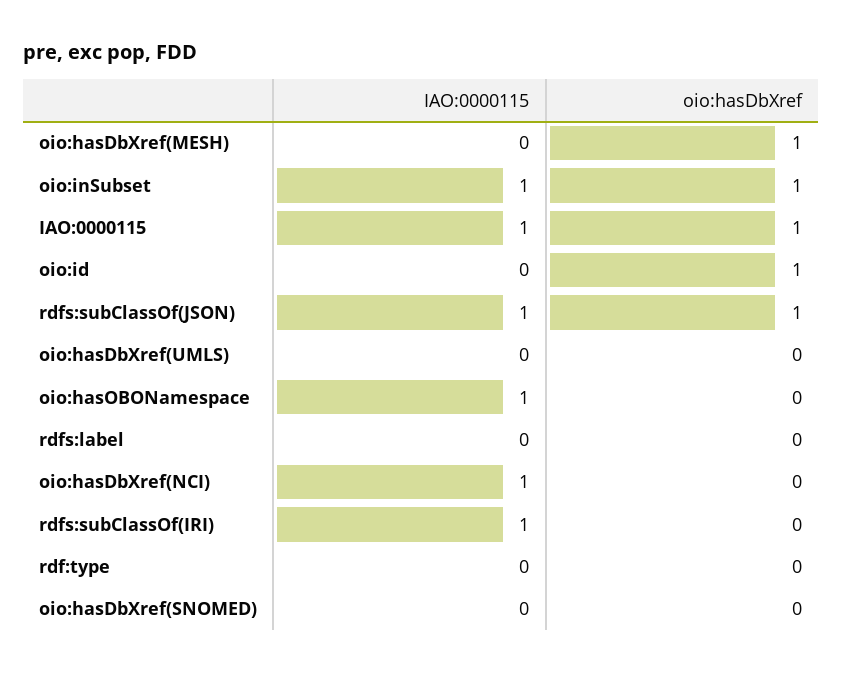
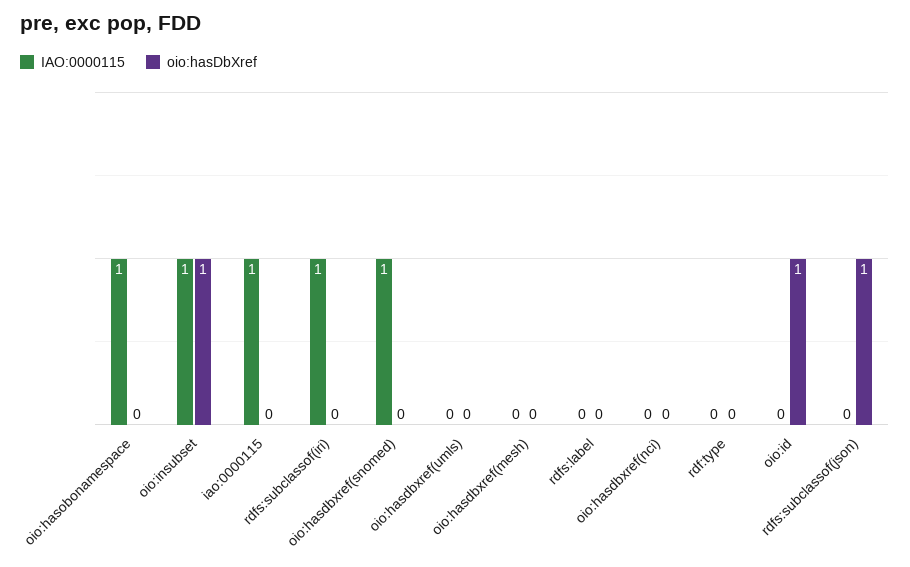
  {
    "IAO:0000115": {
      "oio:hasDbXref(MESH)": 0,
      "oio:inSubset": 1,
      "IAO:0000115": 1,
      "oio:id": 0,
-     "rdfs:subClassOf(JSON)": 1,
+     "rdfs:subClassOf(JSON)": 0,
      "oio:hasDbXref(UMLS)": 0,
      "oio:hasOBONamespace": 1,
      "rdfs:label": 0,
-     "oio:hasDbXref(NCI)": 1,
+     "oio:hasDbXref(NCI)": 0,
      "rdfs:subClassOf(IRI)": 1,
      "rdf:type": 0,
-     "oio:hasDbXref(SNOMED)": 0
+     "oio:hasDbXref(SNOMED)": 1
    },
    "oio:hasDbXref": {
-     "oio:hasDbXref(MESH)": 1,
+     "oio:hasDbXref(MESH)": 0,
      "oio:inSubset": 1,
-     "IAO:0000115": 1,
+     "IAO:0000115": 0,
      "oio:id": 1,
      "rdfs:subClassOf(JSON)": 1,
      "oio:hasDbXref(UMLS)": 0,
      "oio:hasOBONamespace": 0,
      "rdfs:label": 0,
      "oio:hasDbXref(NCI)": 0,
      "rdfs:subClassOf(IRI)": 0,
      "rdf:type": 0,
      "oio:hasDbXref(SNOMED)": 0
    }
  }

